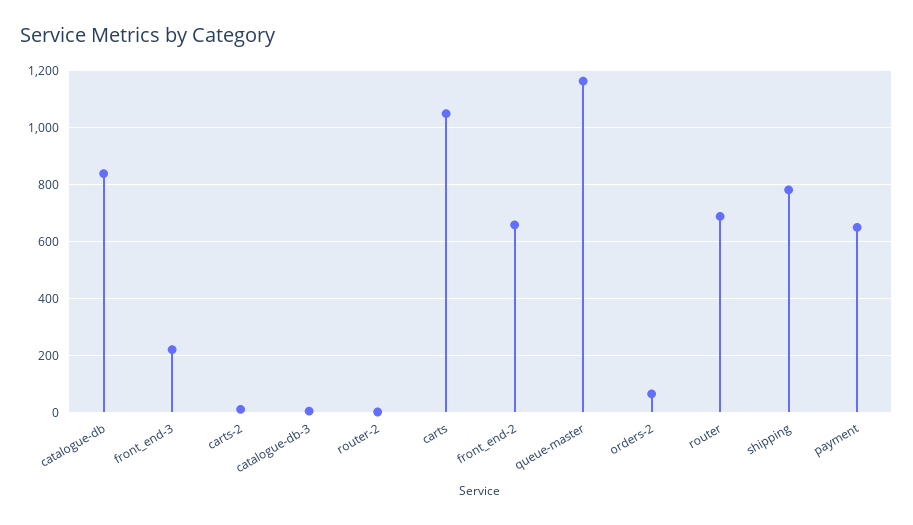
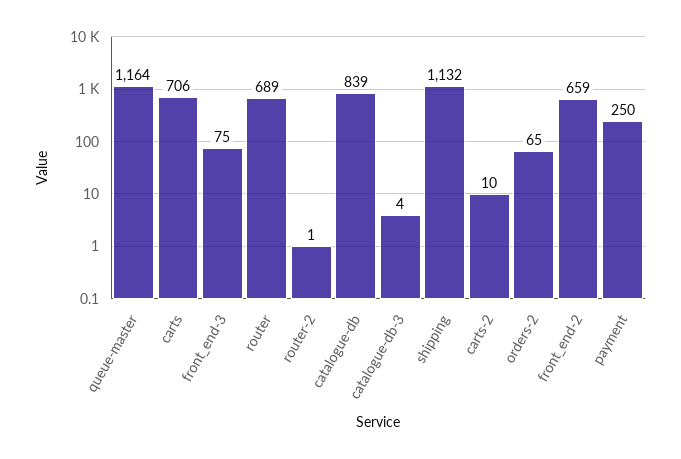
  {
    "catalogue-db": 839,
-   "front_end-3": 225,
+   "front_end-3": 75,
    "carts-2": 10,
    "catalogue-db-3": 4,
    "router-2": 1,
-   "carts": 1050,
+   "carts": 706,
    "front_end-2": 659,
    "queue-master": 1164,
    "orders-2": 65,
    "router": 689,
-   "shipping": 775,
+   "shipping": 1132,
-   "payment": 650
+   "payment": 250
  }

